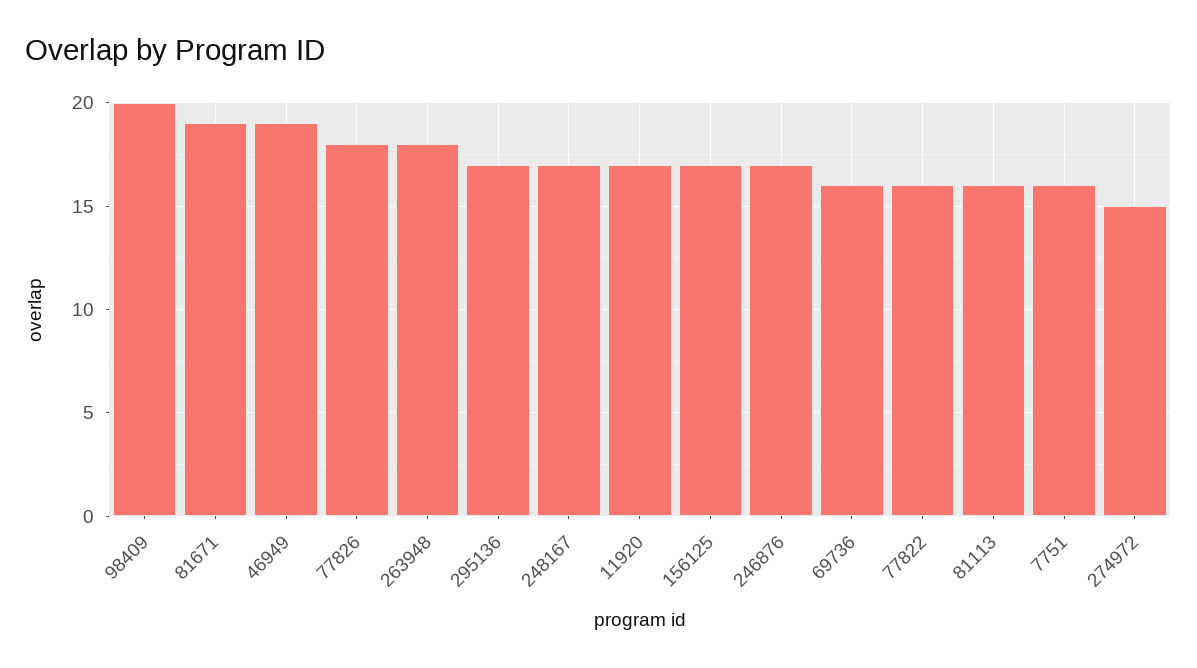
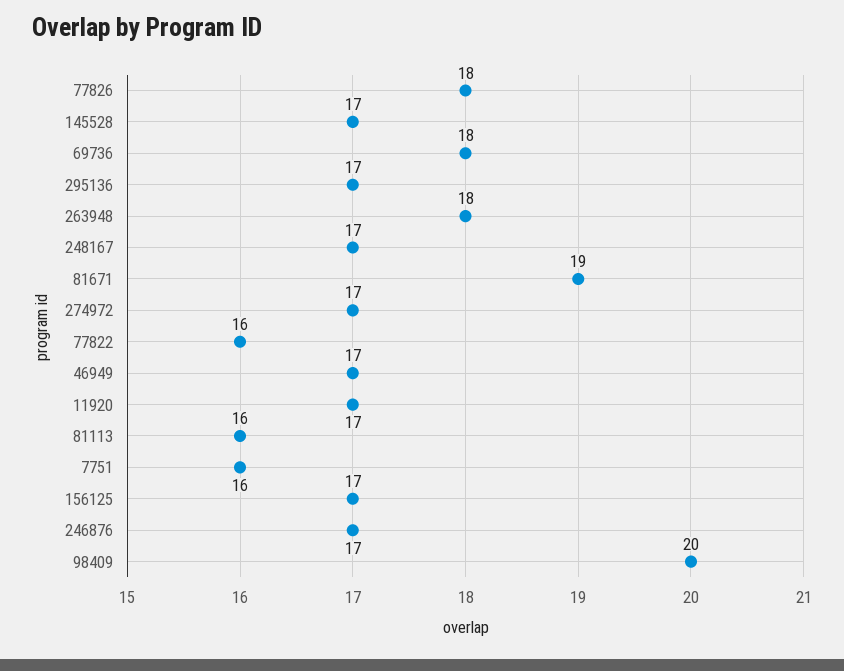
  {
    "98409": 20,
    "81671": 19,
-   "46949": 19,
+   "46949": 17,
    "77826": 18,
    "263948": 18,
    "295136": 17,
    "248167": 17,
    "11920": 17,
    "156125": 17,
    "246876": 17,
-   "69736": 16,
+   "69736": 18,
    "77822": 16,
    "81113": 16,
    "7751": 16,
-   "274972": 15
+   "274972": 17,
+   "145528": 17
  }

